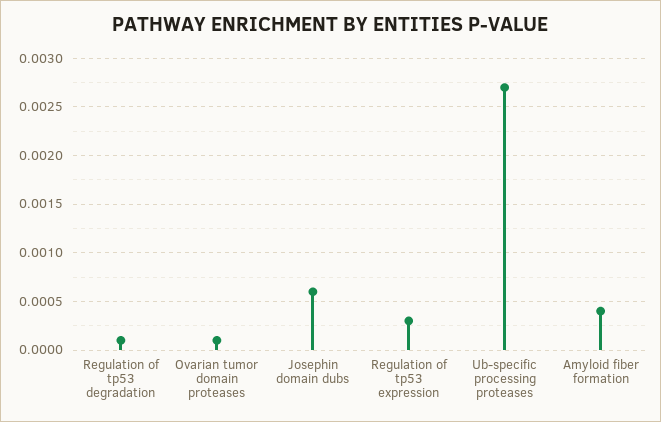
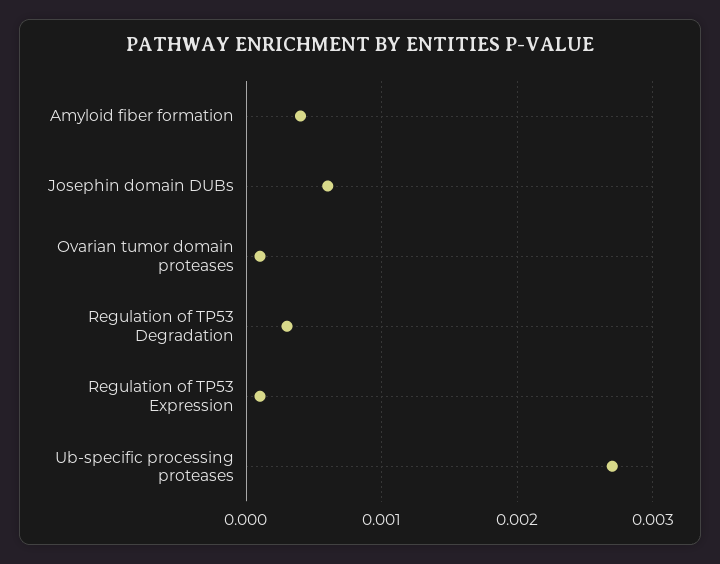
  {
-   "Regulation of tp53 degradation": 0.0001,
+   "Regulation of tp53 degradation": 0.0003,
    "Ovarian tumor domain proteases": 0.0001,
    "Josephin domain dubs": 0.0006,
-   "Regulation of tp53 expression": 0.0003,
+   "Regulation of tp53 expression": 0.0001,
    "Ub-specific processing proteases": 0.0027,
    "Amyloid fiber formation": 0.0004
  }

